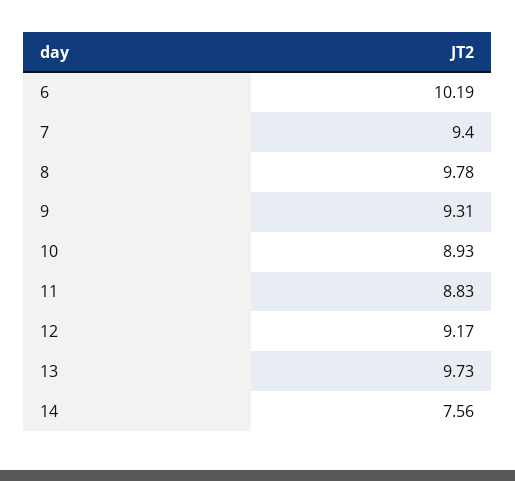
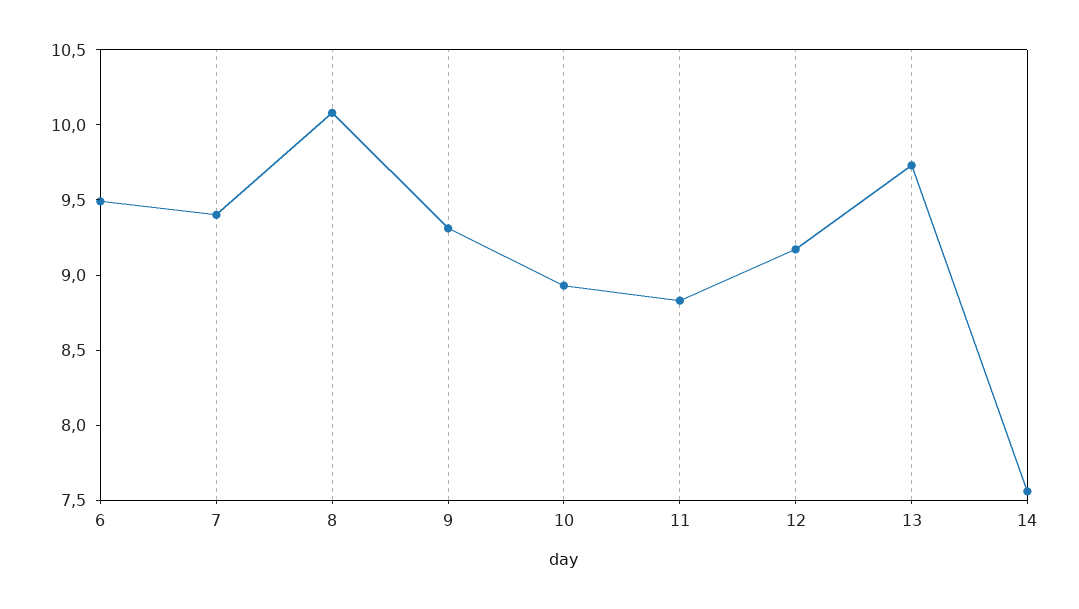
  {
-   "6": 10.19,
+   "6": 9.5,
    "7": 9.4,
-   "8": 9.78,
+   "8": 10.1,
    "9": 9.31,
    "10": 8.93,
    "11": 8.83,
    "12": 9.17,
    "13": 9.73,
    "14": 7.56
  }

